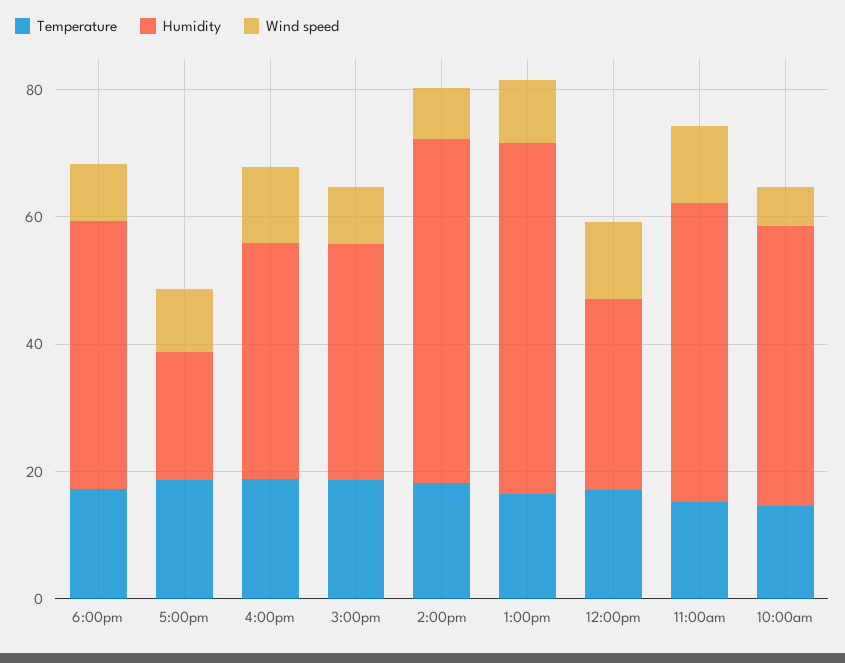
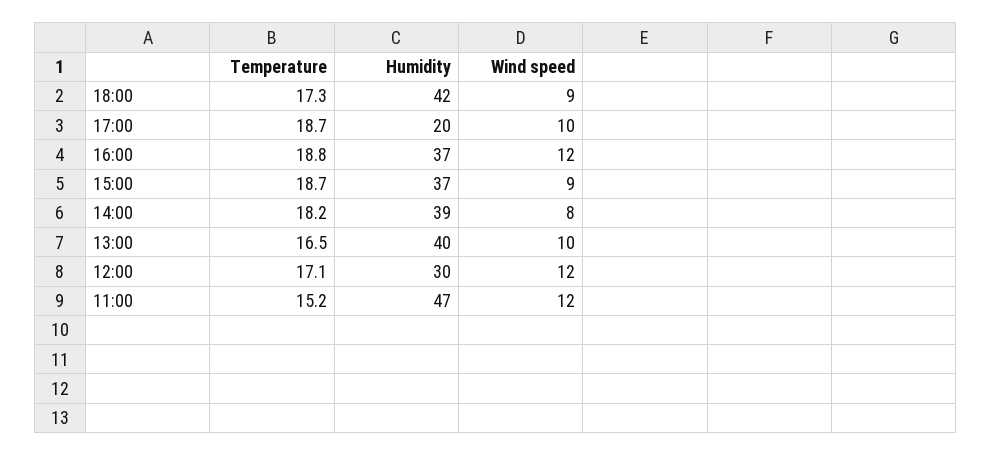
  {
    "Temperature": {
      "6:00pm": 17.3,
      "5:00pm": 18.7,
      "4:00pm": 18.8,
      "3:00pm": 18.7,
      "2:00pm": 18.2,
      "1:00pm": 16.5,
      "12:00pm": 17.1,
-     "11:00am": 15.2,
+     "11:00am": 15.2
-     "10:00am": 15
    },
    "Humidity": {
      "6:00pm": 42,
      "5:00pm": 20,
      "4:00pm": 37,
      "3:00pm": 37,
-     "2:00pm": 55,
+     "2:00pm": 39,
-     "1:00pm": 55,
+     "1:00pm": 40,
      "12:00pm": 30,
-     "11:00am": 47,
+     "11:00am": 47
-     "10:00am": 45
    },
    "Wind speed": {
      "6:00pm": 9,
      "5:00pm": 10,
      "4:00pm": 12,
      "3:00pm": 9,
      "2:00pm": 8,
      "1:00pm": 10,
      "12:00pm": 12,
-     "11:00am": 12,
+     "11:00am": 12
-     "10:00am": 5
    }
  }

